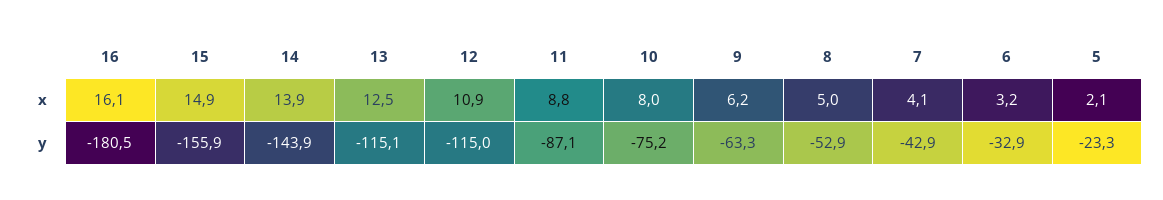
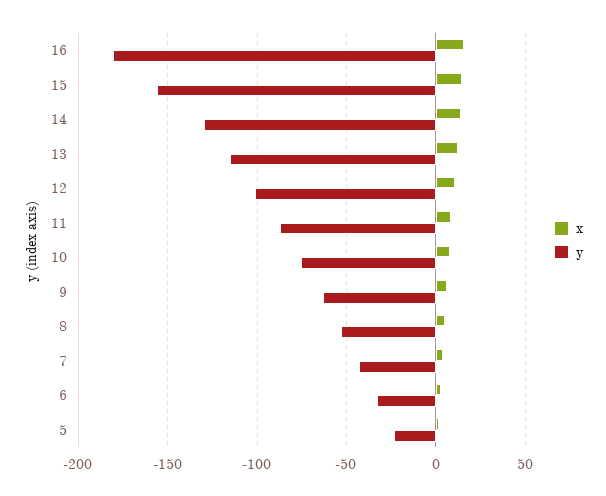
  {
    "x": {
      "16": 16.1,
      "15": 14.9,
      "14": 13.9,
      "13": 12.5,
      "12": 10.9,
      "11": 8.8,
      "10": 8,
      "9": 6.2,
      "8": 5,
      "7": 4.1,
      "6": 3.2,
      "5": 2.1
    },
    "y": {
      "16": -180.5,
      "15": -155.9,
-     "14": -143.9,
+     "14": -130,
      "13": -115.1,
-     "12": -115,
+     "12": -100,
      "11": -87.1,
      "10": -75.2,
      "9": -63.3,
      "8": -52.9,
      "7": -42.9,
      "6": -32.9,
      "5": -23.3
    }
  }

